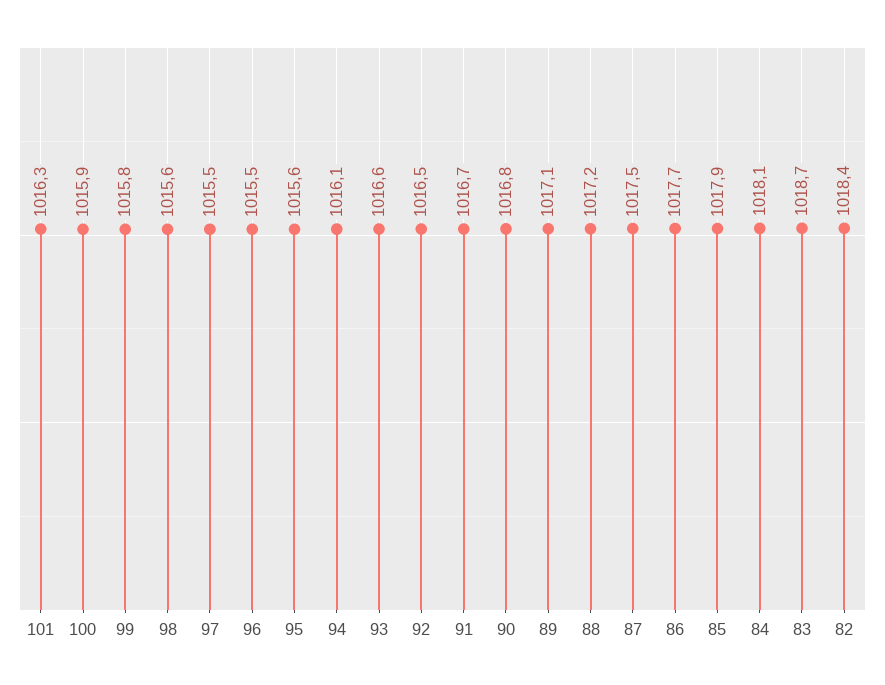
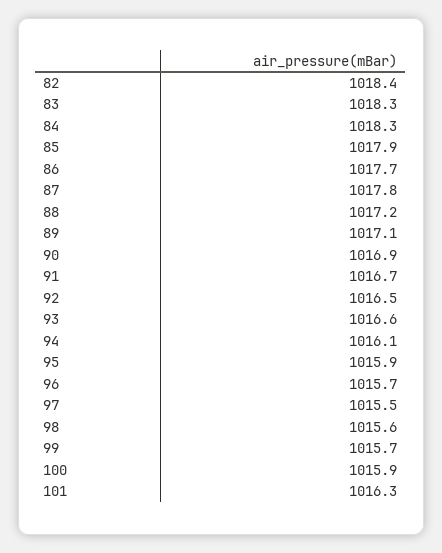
  {
    "101": 1016.3,
    "100": 1015.9,
-   "99": 1015.8,
+   "99": 1015.7,
    "98": 1015.6,
    "97": 1015.5,
-   "96": 1015.5,
+   "96": 1015.7,
-   "95": 1015.6,
+   "95": 1015.9,
    "94": 1016.1,
    "93": 1016.6,
    "92": 1016.5,
    "91": 1016.7,
-   "90": 1016.8,
+   "90": 1016.9,
    "89": 1017.1,
    "88": 1017.2,
-   "87": 1017.5,
+   "87": 1017.8,
    "86": 1017.7,
    "85": 1017.9,
-   "84": 1018.1,
+   "84": 1018.3,
-   "83": 1018.7,
+   "83": 1018.3,
    "82": 1018.4
  }

